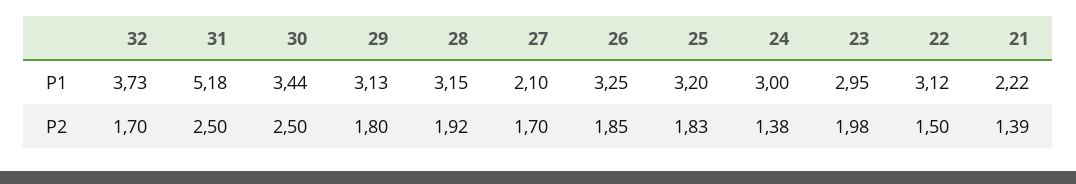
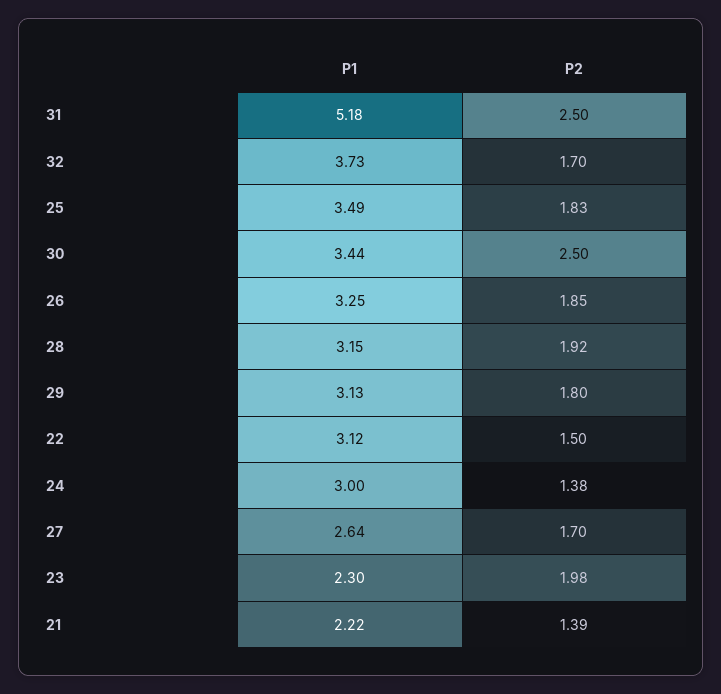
  {
    "32": {
      "P1": 3.73,
      "P2": 1.7
    },
    "31": {
      "P1": 5.18,
      "P2": 2.5
    },
    "30": {
      "P1": 3.44,
      "P2": 2.5
    },
    "29": {
      "P1": 3.13,
      "P2": 1.8
    },
    "28": {
      "P1": 3.15,
      "P2": 1.92
    },
    "27": {
-     "P1": 2.1,
+     "P1": 2.64,
      "P2": 1.7
    },
    "26": {
      "P1": 3.25,
      "P2": 1.85
    },
    "25": {
-     "P1": 3.2,
+     "P1": 3.49,
      "P2": 1.83
    },
    "24": {
      "P1": 3,
      "P2": 1.38
    },
    "23": {
-     "P1": 2.95,
+     "P1": 2.3,
      "P2": 1.98
    },
    "22": {
      "P1": 3.12,
      "P2": 1.5
    },
    "21": {
      "P1": 2.22,
      "P2": 1.39
    }
  }

